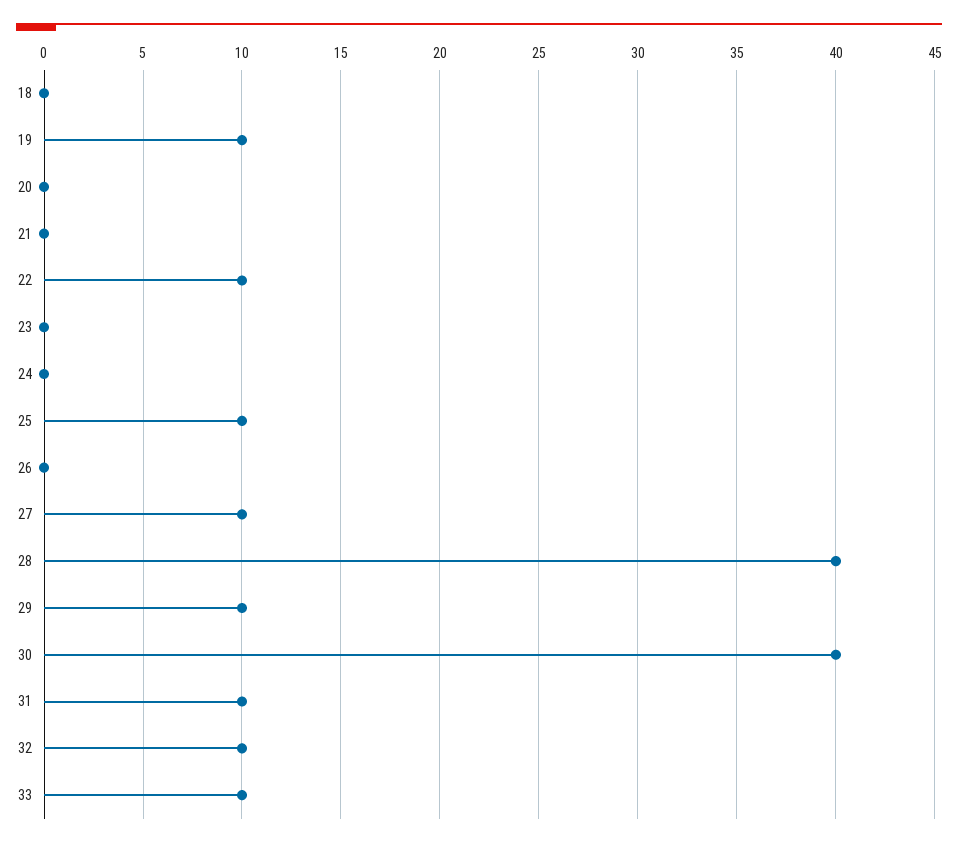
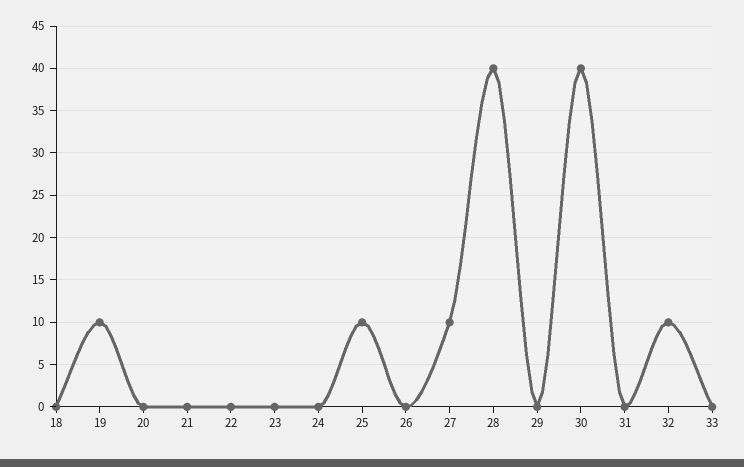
  {
    "18": 0,
    "19": 10,
    "20": 0,
    "21": 0,
-   "22": 10,
+   "22": 0,
    "23": 0,
    "24": 0,
    "25": 10,
    "26": 0,
    "27": 10,
    "28": 40,
-   "29": 10,
+   "29": 0,
    "30": 40,
-   "31": 10,
+   "31": 0,
    "32": 10,
-   "33": 10
+   "33": 0
  }

